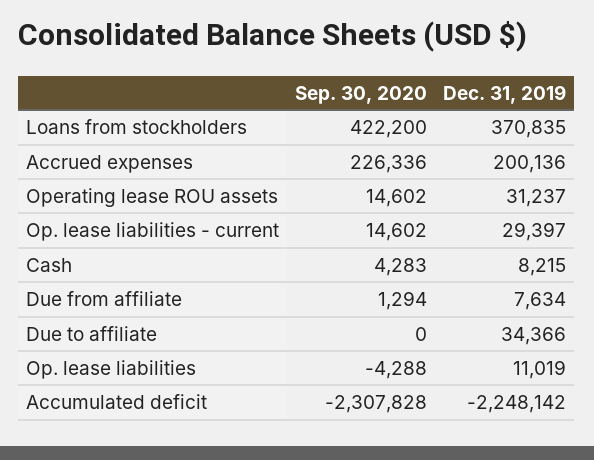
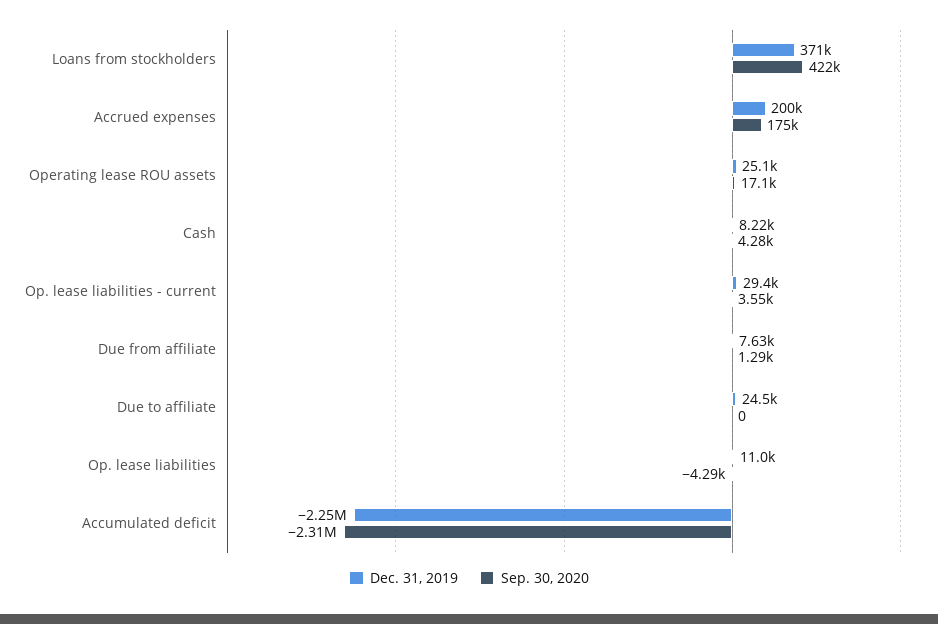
  {
    "Sep. 30, 2020": {
      "Loans from stockholders": 422200,
-     "Accrued expenses": 226336,
+     "Accrued expenses": 175000,
-     "Operating lease ROU assets": 14602,
+     "Operating lease ROU assets": 17100,
-     "Op. lease liabilities - current": 14602,
+     "Op. lease liabilities - current": 3550,
      "Cash": 4283,
      "Due from affiliate": 1294,
      "Due to affiliate": 0,
      "Op. lease liabilities": -4288,
      "Accumulated deficit": -2307828
    },
    "Dec. 31, 2019": {
      "Loans from stockholders": 370835,
      "Accrued expenses": 200136,
-     "Operating lease ROU assets": 31237,
+     "Operating lease ROU assets": 25100,
      "Op. lease liabilities - current": 29397,
      "Cash": 8215,
      "Due from affiliate": 7634,
-     "Due to affiliate": 34366,
+     "Due to affiliate": 24500,
      "Op. lease liabilities": 11019,
      "Accumulated deficit": -2248142
    }
  }

